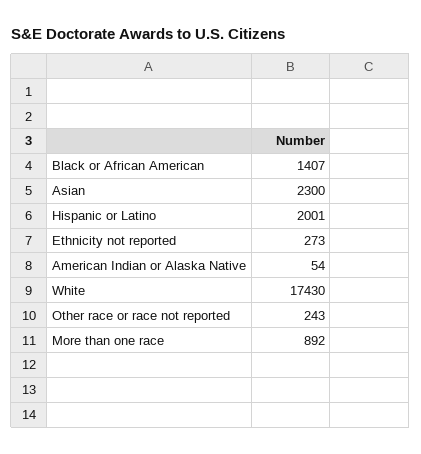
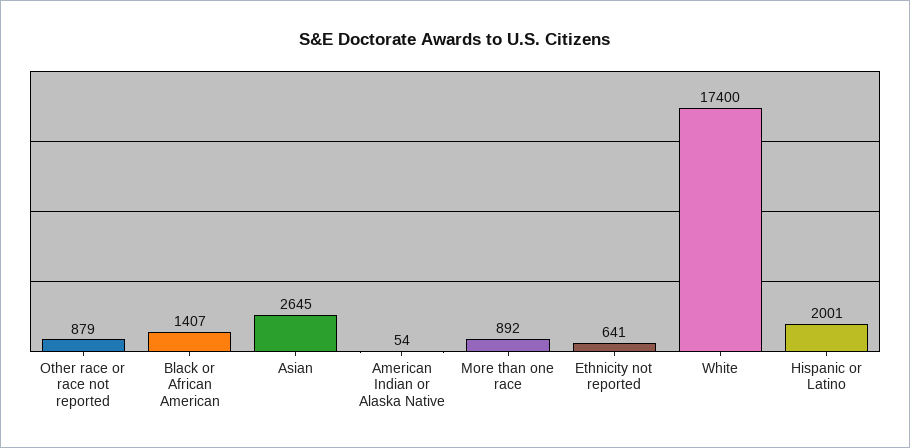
  {
    "Black or African American": 1407,
-   "Asian": 2300,
+   "Asian": 2645,
    "Hispanic or Latino": 2001,
-   "Ethnicity not reported": 273,
+   "Ethnicity not reported": 641,
    "American Indian or Alaska Native": 54,
-   "White": 17430,
+   "White": 17400,
-   "Other race or race not reported": 243,
+   "Other race or race not reported": 879,
    "More than one race": 892
  }

